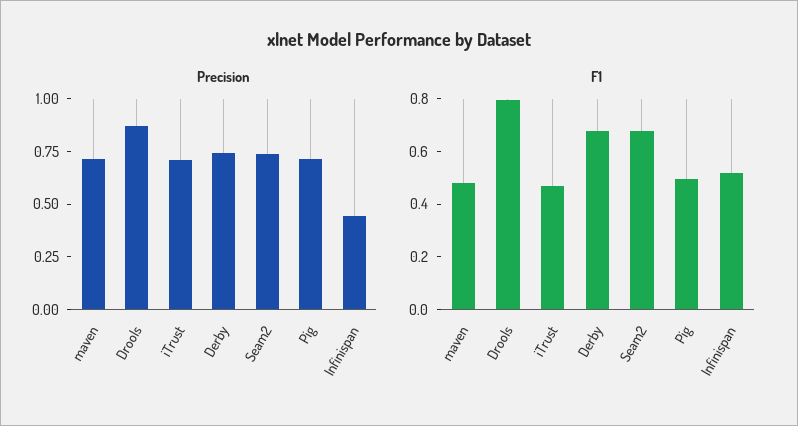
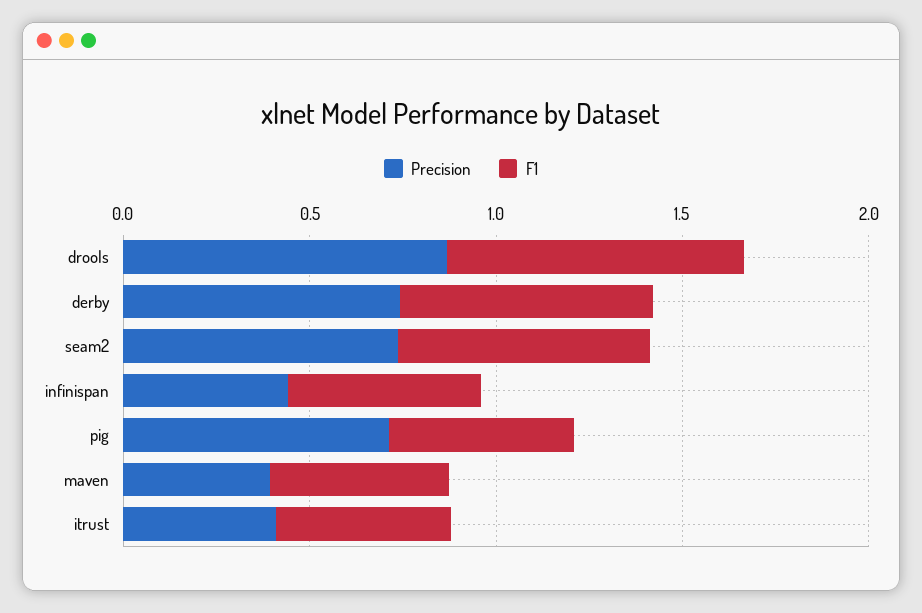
  {
    "Precision": {
-     "maven": 0.7,
+     "maven": 0.4,
      "Drools": 0.85,
-     "iTrust": 0.7,
+     "iTrust": 0.4,
      "Derby": 0.75,
      "Seam2": 0.75,
      "Pig": 0.7,
      "Infinispan": 0.45
    },
    "F1": {
      "maven": 0.5,
      "Drools": 0.8,
      "iTrust": 0.45,
      "Derby": 0.7,
      "Seam2": 0.7,
      "Pig": 0.5,
      "Infinispan": 0.5
    }
  }

